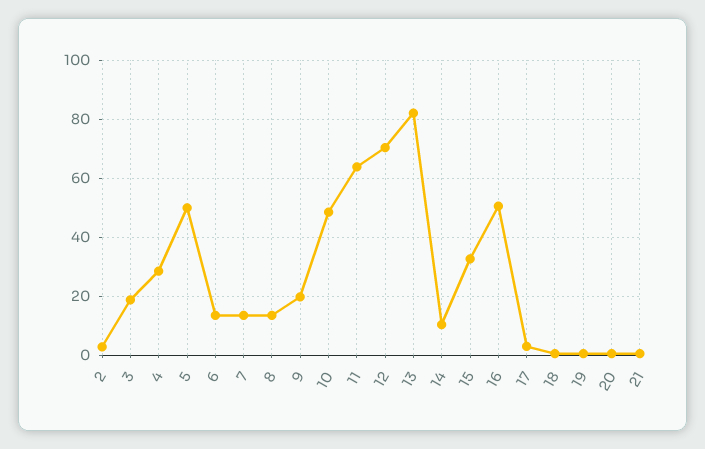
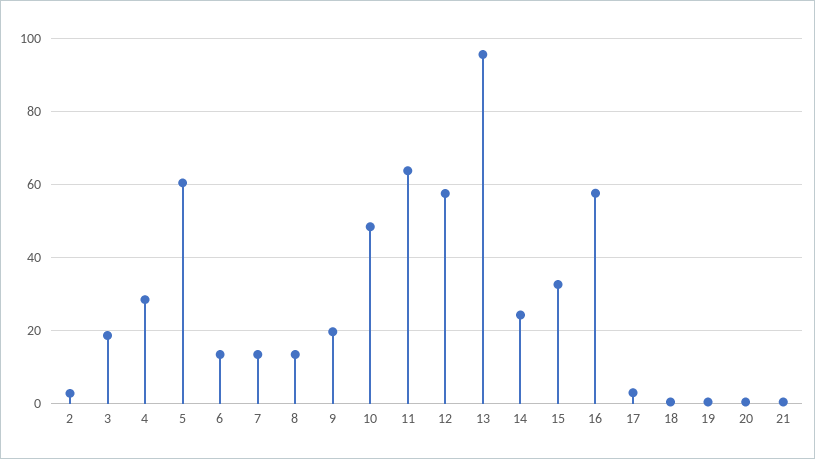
  {
    "2": 2,
    "3": 18,
    "4": 28,
-   "5": 50,
+   "5": 60,
    "6": 14,
    "7": 14,
    "8": 14,
    "9": 20,
    "10": 48,
    "11": 64,
-   "12": 70,
+   "12": 58,
-   "13": 82.5,
+   "13": 96,
-   "14": 10,
+   "14": 24,
    "15": 32,
-   "16": 50,
+   "16": 58,
    "17": 4,
    "18": 0,
    "19": 0,
    "20": 0,
    "21": 0
  }

